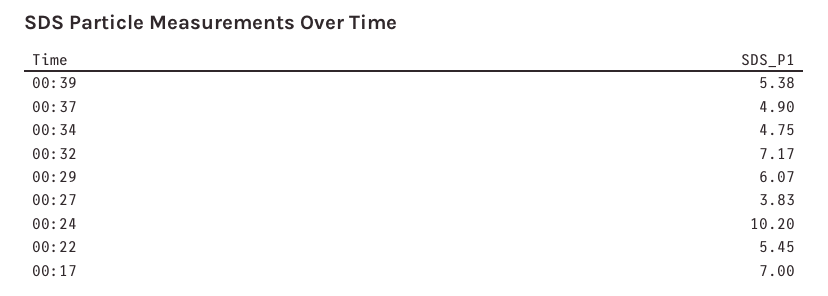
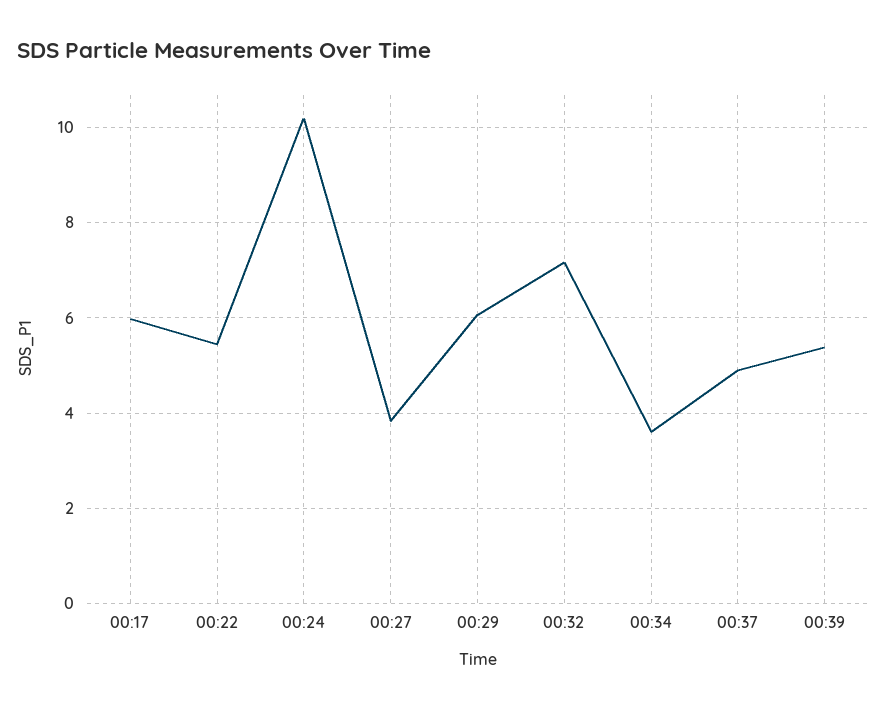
  {
    "00:39": 5.38,
    "00:37": 4.9,
-   "00:34": 4.75,
+   "00:34": 3.6,
    "00:32": 7.17,
    "00:29": 6.07,
    "00:27": 3.83,
    "00:24": 10.2,
    "00:22": 5.45,
-   "00:17": 7
+   "00:17": 6
  }

